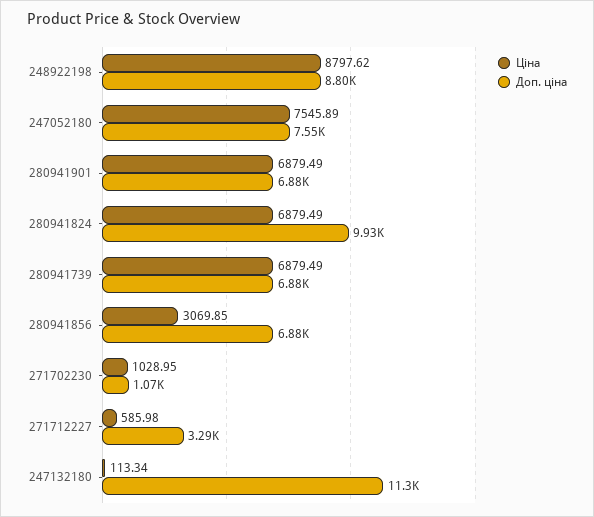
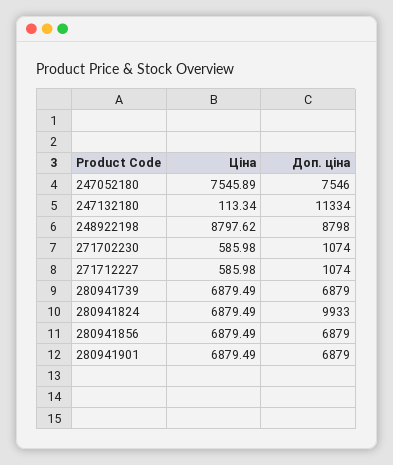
  {
    "Ціна": {
      "248922198": 8797.62,
      "247052180": 7545.89,
      "280941901": 6879.49,
      "280941824": 6879.49,
      "280941739": 6879.49,
-     "280941856": 3069.85,
+     "280941856": 6879.49,
-     "271702230": 1028.95,
+     "271702230": 585.98,
      "271712227": 585.98,
      "247132180": 113.34
    },
    "Доп. ціна": {
      "248922198": 8798,
      "247052180": 7546,
      "280941901": 6879,
      "280941824": 9933,
      "280941739": 6879,
      "280941856": 6879,
      "271702230": 1074,
-     "271712227": 3290,
+     "271712227": 1074,
      "247132180": 11334
    }
  }

